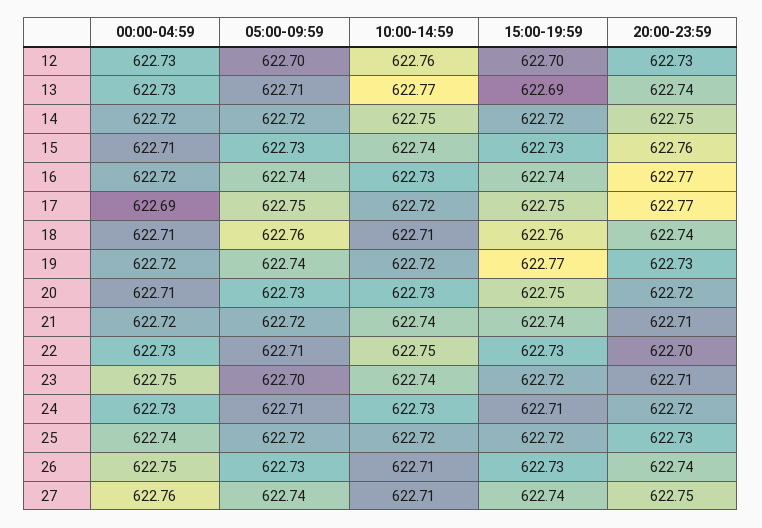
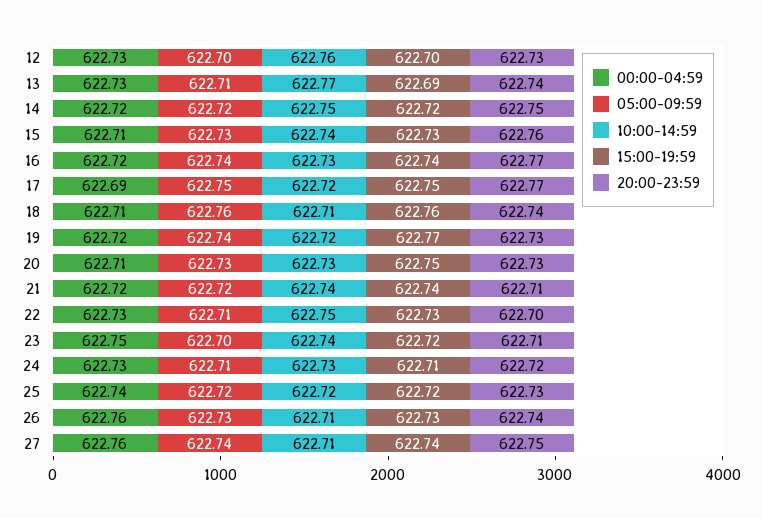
  {
    "00:00-04:59": {
      "12": 622.73,
      "13": 622.73,
      "14": 622.72,
      "15": 622.71,
      "16": 622.72,
      "17": 622.69,
      "18": 622.71,
      "19": 622.72,
      "20": 622.71,
      "21": 622.72,
      "22": 622.73,
      "23": 622.75,
      "24": 622.73,
      "25": 622.74,
-     "26": 622.75,
+     "26": 622.76,
      "27": 622.76
    },
    "05:00-09:59": {
      "12": 622.7,
      "13": 622.71,
      "14": 622.72,
      "15": 622.73,
      "16": 622.74,
      "17": 622.75,
      "18": 622.76,
      "19": 622.74,
      "20": 622.73,
      "21": 622.72,
      "22": 622.71,
      "23": 622.7,
      "24": 622.71,
      "25": 622.72,
      "26": 622.73,
      "27": 622.74
    },
    "10:00-14:59": {
      "12": 622.76,
      "13": 622.77,
      "14": 622.75,
      "15": 622.74,
      "16": 622.73,
      "17": 622.72,
      "18": 622.71,
      "19": 622.72,
      "20": 622.73,
      "21": 622.74,
      "22": 622.75,
      "23": 622.74,
      "24": 622.73,
      "25": 622.72,
      "26": 622.71,
      "27": 622.71
    },
    "15:00-19:59": {
      "12": 622.7,
      "13": 622.69,
      "14": 622.72,
      "15": 622.73,
      "16": 622.74,
      "17": 622.75,
      "18": 622.76,
      "19": 622.77,
      "20": 622.75,
      "21": 622.74,
      "22": 622.73,
      "23": 622.72,
      "24": 622.71,
      "25": 622.72,
      "26": 622.73,
      "27": 622.74
    },
    "20:00-23:59": {
      "12": 622.73,
      "13": 622.74,
      "14": 622.75,
      "15": 622.76,
      "16": 622.77,
      "17": 622.77,
      "18": 622.74,
      "19": 622.73,
-     "20": 622.72,
+     "20": 622.73,
      "21": 622.71,
      "22": 622.7,
      "23": 622.71,
      "24": 622.72,
      "25": 622.73,
      "26": 622.74,
      "27": 622.75
    }
  }

